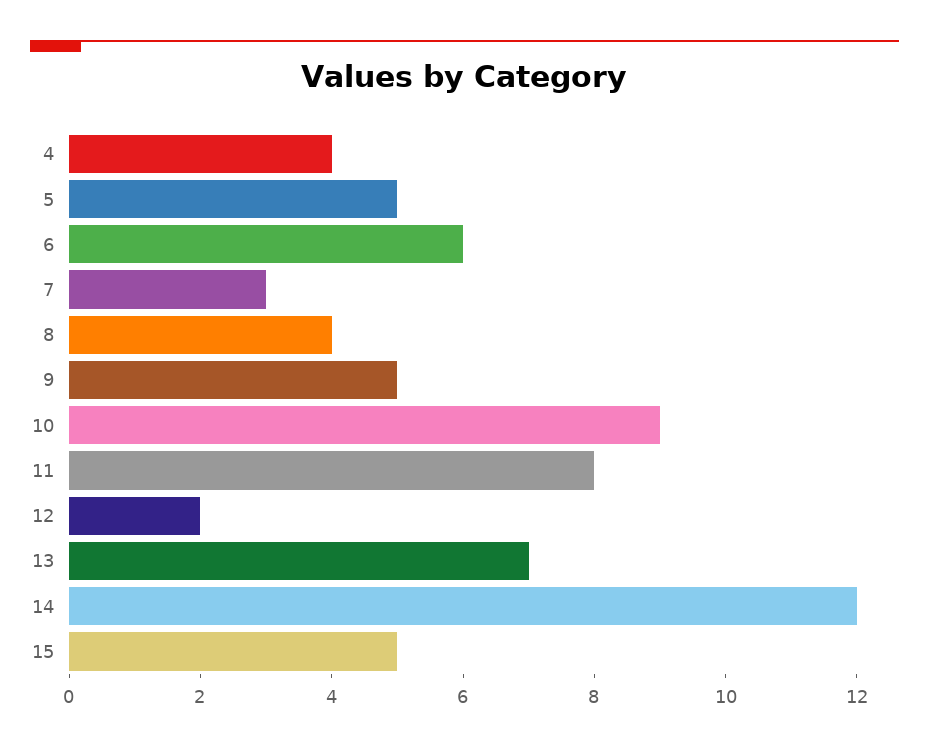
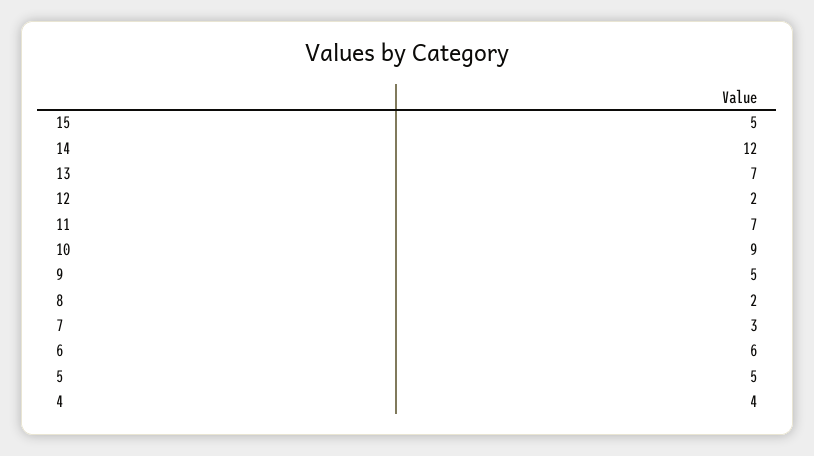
  {
    "4": 4,
    "5": 5,
    "6": 6,
    "7": 3,
-   "8": 4,
+   "8": 2,
    "9": 5,
    "10": 9,
-   "11": 8,
+   "11": 7,
    "12": 2,
    "13": 7,
    "14": 12,
    "15": 5
  }

